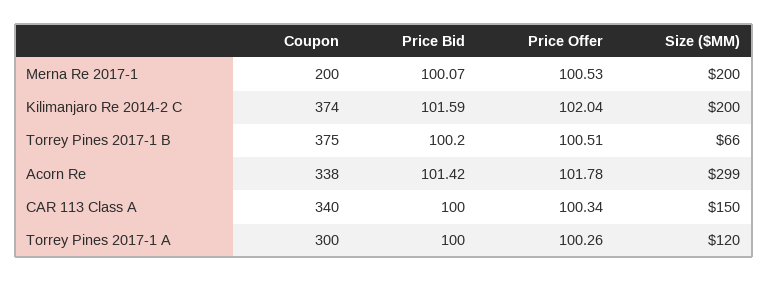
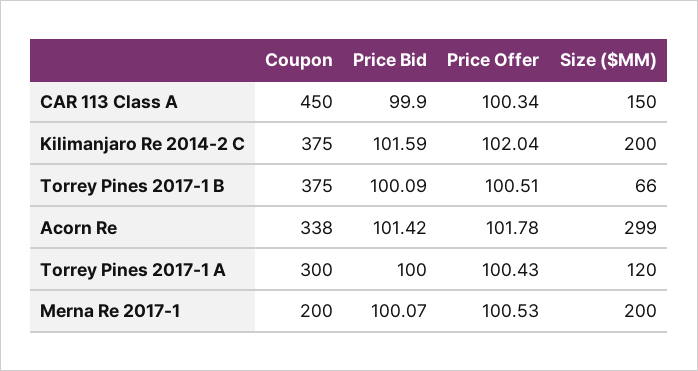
  {
    "Coupon": {
      "Merna Re 2017-1": 200,
-     "Kilimanjaro Re 2014-2 C": 374,
+     "Kilimanjaro Re 2014-2 C": 375,
      "Torrey Pines 2017-1 B": 375,
      "Acorn Re": 338,
-     "CAR 113 Class A": 340,
+     "CAR 113 Class A": 450,
      "Torrey Pines 2017-1 A": 300
    },
    "Price Bid": {
      "Merna Re 2017-1": 100.07,
      "Kilimanjaro Re 2014-2 C": 101.59,
-     "Torrey Pines 2017-1 B": 100.2,
+     "Torrey Pines 2017-1 B": 100.09,
      "Acorn Re": 101.42,
-     "CAR 113 Class A": 100,
+     "CAR 113 Class A": 99.9,
      "Torrey Pines 2017-1 A": 100
    },
    "Price Offer": {
      "Merna Re 2017-1": 100.53,
      "Kilimanjaro Re 2014-2 C": 102.04,
      "Torrey Pines 2017-1 B": 100.51,
      "Acorn Re": 101.78,
      "CAR 113 Class A": 100.34,
-     "Torrey Pines 2017-1 A": 100.26
+     "Torrey Pines 2017-1 A": 100.43
    },
    "Size ($MM)": {
      "Merna Re 2017-1": 200,
      "Kilimanjaro Re 2014-2 C": 200,
      "Torrey Pines 2017-1 B": 66,
      "Acorn Re": 299,
      "CAR 113 Class A": 150,
      "Torrey Pines 2017-1 A": 120
    }
  }

